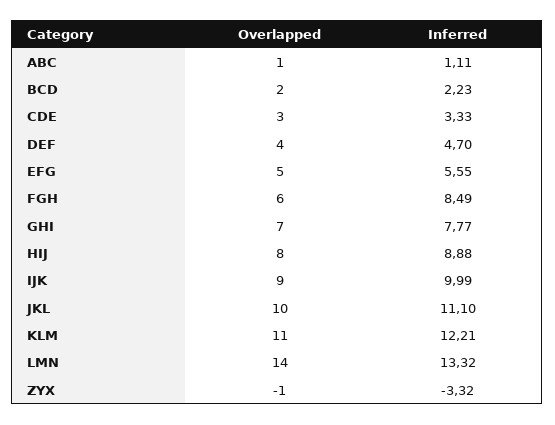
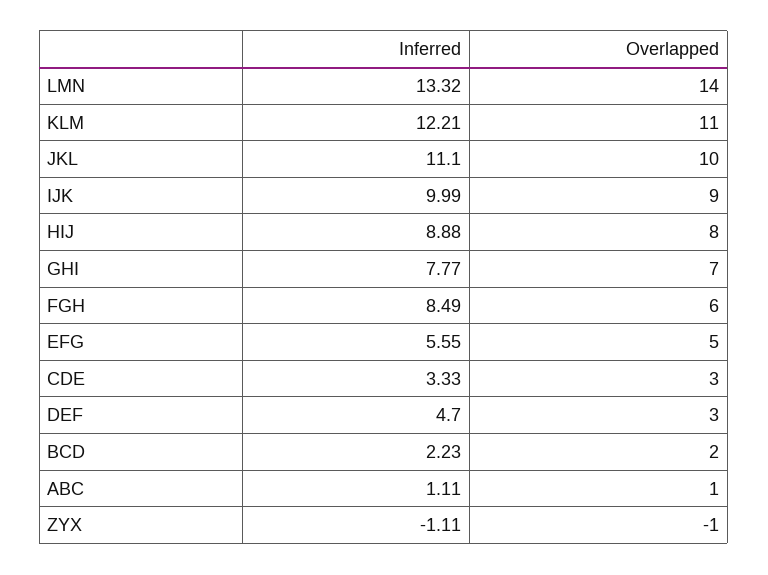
  {
    "Overlapped": {
      "ABC": 1,
      "BCD": 2,
      "CDE": 3,
-     "DEF": 4,
+     "DEF": 3,
      "EFG": 5,
      "FGH": 6,
      "GHI": 7,
      "HIJ": 8,
      "IJK": 9,
      "JKL": 10,
      "KLM": 11,
      "LMN": 14,
      "ZYX": -1
    },
    "Inferred": {
      "ABC": 1.11,
      "BCD": 2.23,
      "CDE": 3.33,
      "DEF": 4.7,
      "EFG": 5.55,
      "FGH": 8.49,
      "GHI": 7.77,
      "HIJ": 8.88,
      "IJK": 9.99,
      "JKL": 11.1,
      "KLM": 12.21,
      "LMN": 13.32,
-     "ZYX": -3.32
+     "ZYX": -1.11
    }
  }

